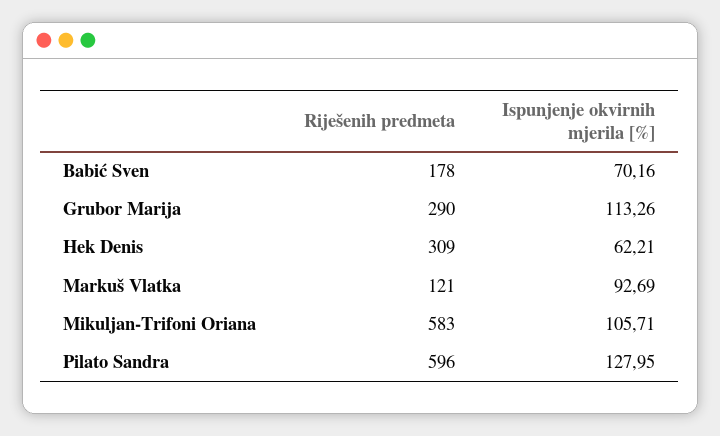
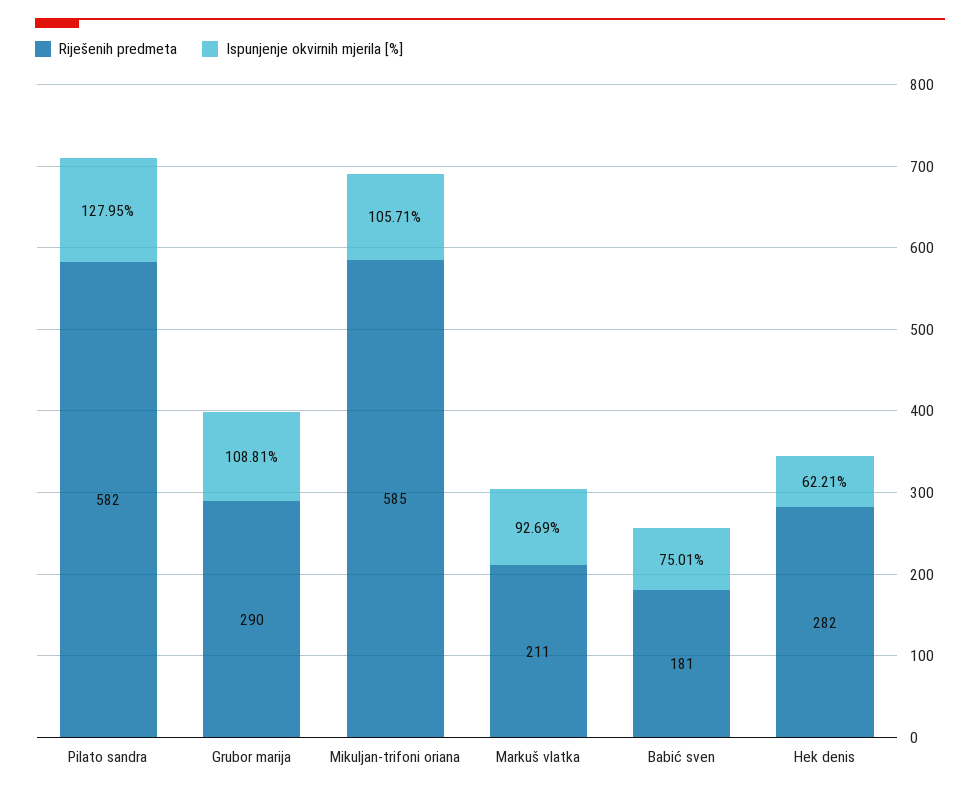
  {
    "Riješenih predmeta": {
-     "Babić Sven": 178,
+     "Babić Sven": 181,
      "Grubor Marija": 290,
-     "Hek Denis": 309,
+     "Hek Denis": 282,
-     "Markuš Vlatka": 121,
+     "Markuš Vlatka": 211,
-     "Mikuljan-Trifoni Oriana": 583,
+     "Mikuljan-Trifoni Oriana": 585,
-     "Pilato Sandra": 596
+     "Pilato Sandra": 582
    },
    "Ispunjenje okvirnih mjerila [%]": {
-     "Babić Sven": 70.16,
+     "Babić Sven": 75.01,
-     "Grubor Marija": 113.26,
+     "Grubor Marija": 108.81,
      "Hek Denis": 62.21,
      "Markuš Vlatka": 92.69,
      "Mikuljan-Trifoni Oriana": 105.71,
      "Pilato Sandra": 127.95
    }
  }

